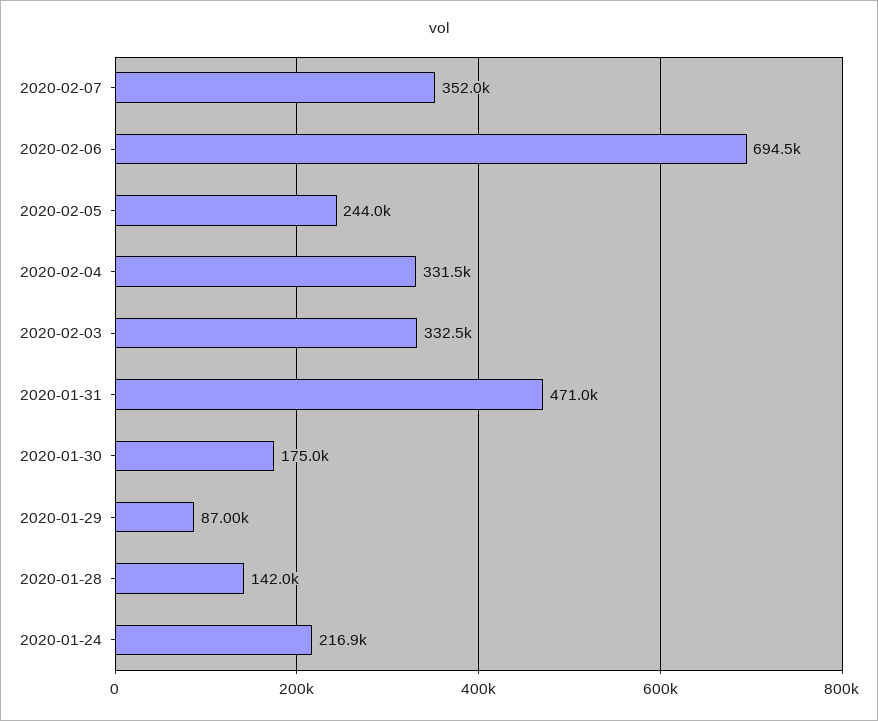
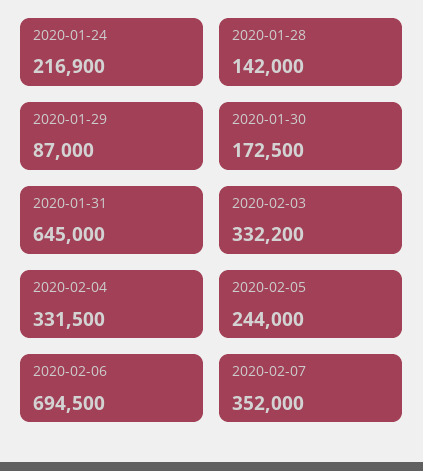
  {
    "2020-02-07": 352000,
    "2020-02-06": 694500,
    "2020-02-05": 244000,
    "2020-02-04": 331500,
-   "2020-02-03": 332500,
+   "2020-02-03": 332200,
-   "2020-01-31": 471000,
+   "2020-01-31": 645000,
-   "2020-01-30": 175000,
+   "2020-01-30": 172500,
    "2020-01-29": 87000,
    "2020-01-28": 142000,
    "2020-01-24": 216900
  }

